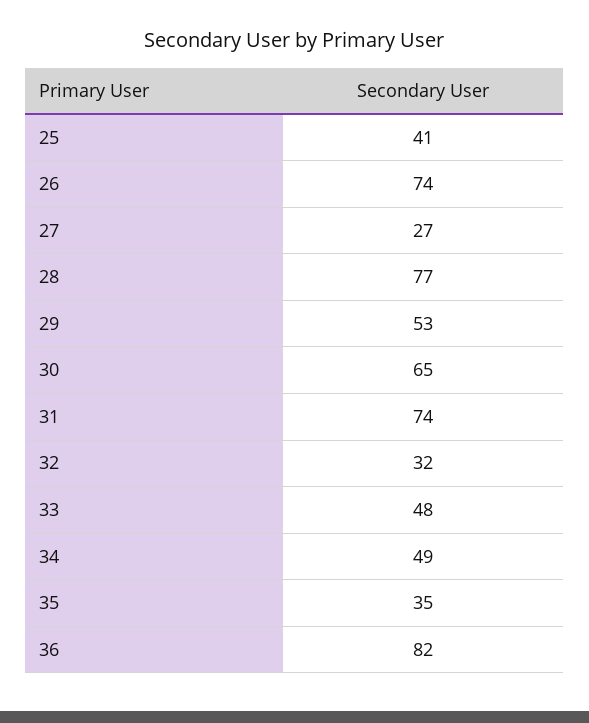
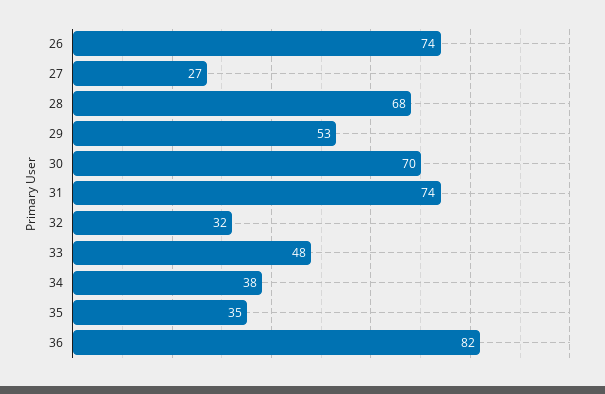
  {
-   "25": 41,
    "26": 74,
    "27": 27,
-   "28": 77,
+   "28": 68,
    "29": 53,
-   "30": 65,
+   "30": 70,
    "31": 74,
    "32": 32,
    "33": 48,
-   "34": 49,
+   "34": 38,
    "35": 35,
    "36": 82
  }

